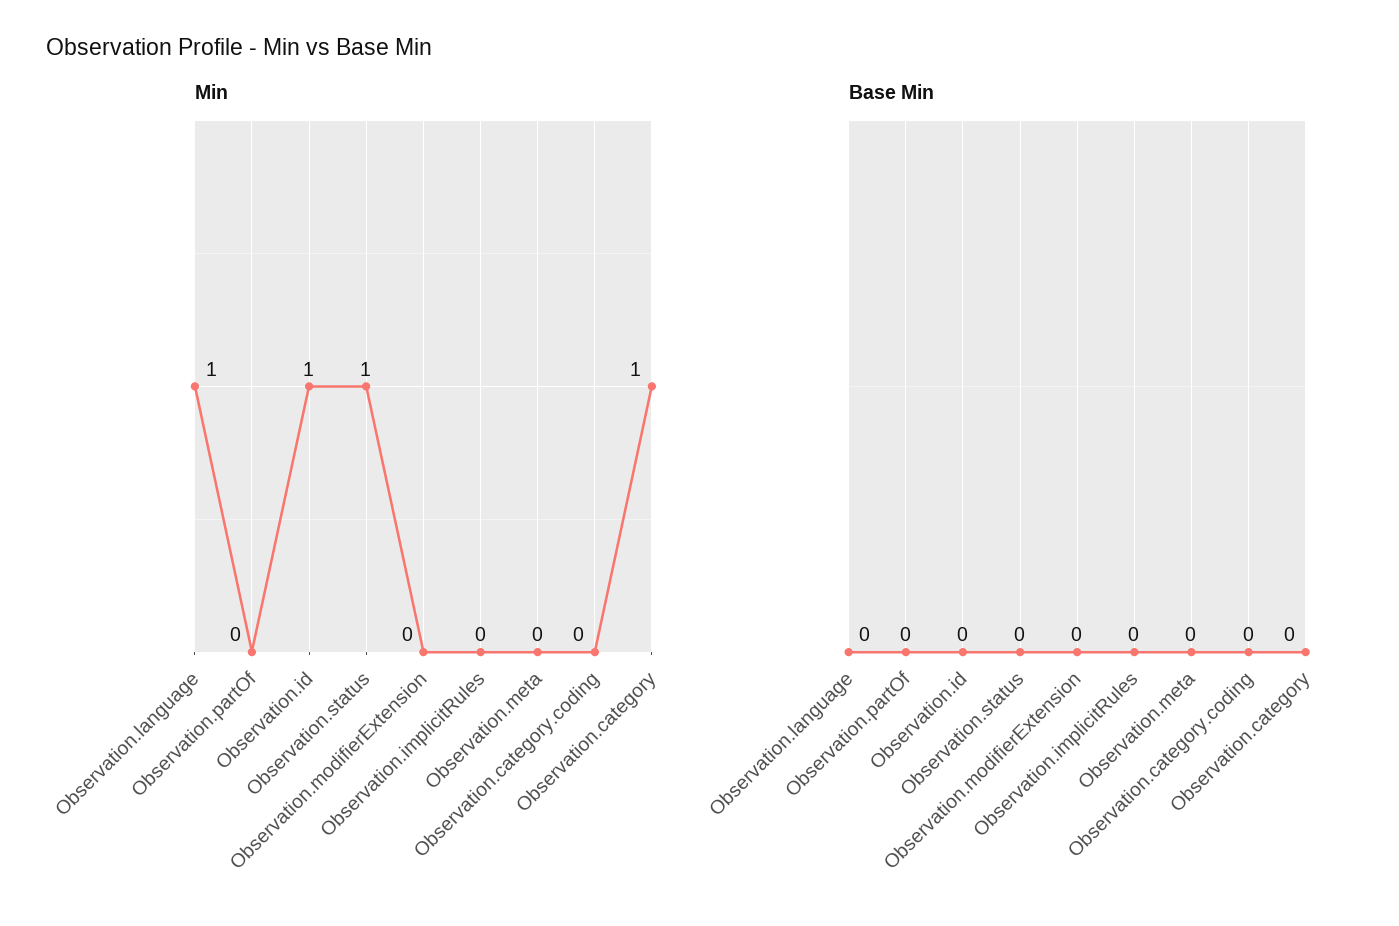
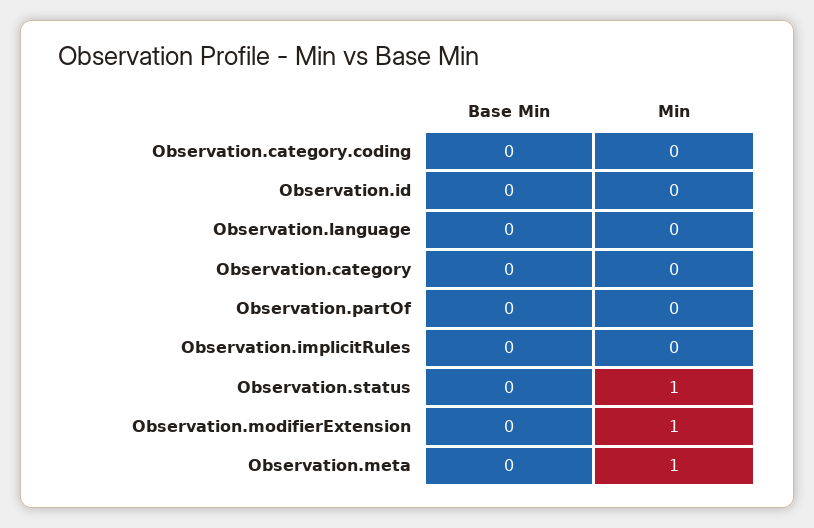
  {
    "Min": {
-     "Observation.language": 1,
+     "Observation.language": 0,
      "Observation.partOf": 0,
-     "Observation.id": 1,
+     "Observation.id": 0,
      "Observation.status": 1,
-     "Observation.modifierExtension": 0,
+     "Observation.modifierExtension": 1,
      "Observation.implicitRules": 0,
-     "Observation.meta": 0,
+     "Observation.meta": 1,
      "Observation.category.coding": 0,
-     "Observation.category": 1
+     "Observation.category": 0
    },
    "Base Min": {
      "Observation.language": 0,
      "Observation.partOf": 0,
      "Observation.id": 0,
      "Observation.status": 0,
      "Observation.modifierExtension": 0,
      "Observation.implicitRules": 0,
      "Observation.meta": 0,
      "Observation.category.coding": 0,
      "Observation.category": 0
    }
  }

